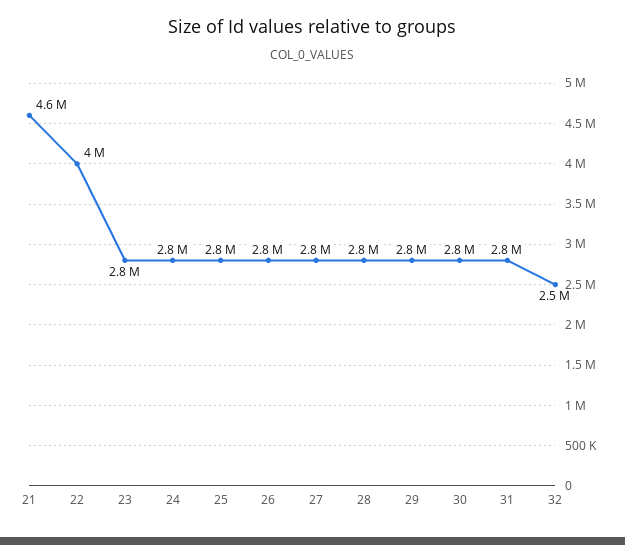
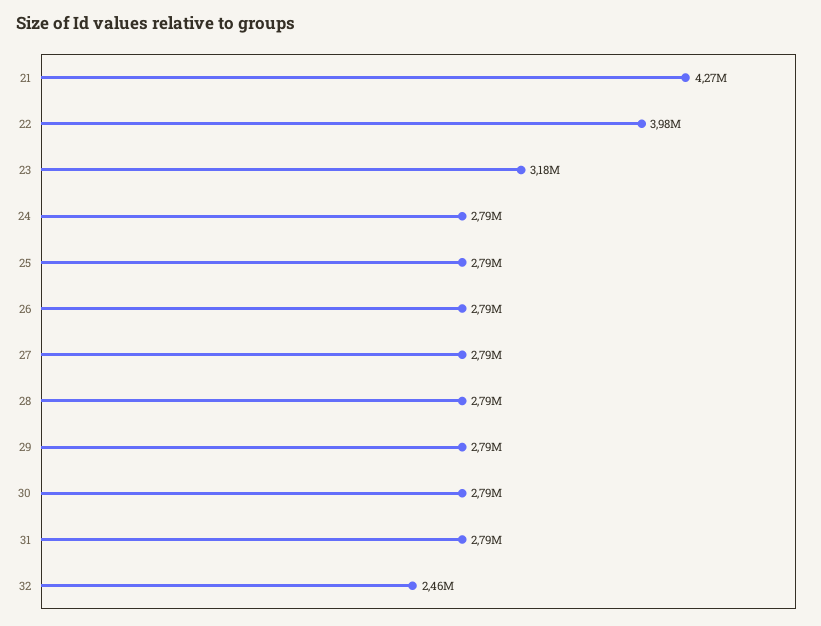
  {
-   "21": 4600000,
+   "21": 4270000,
    "22": 3980000,
-   "23": 2800000,
+   "23": 3180000,
    "24": 2790000,
    "25": 2790000,
    "26": 2790000,
    "27": 2790000,
    "28": 2790000,
    "29": 2790000,
    "30": 2790000,
    "31": 2790000,
    "32": 2460000
  }

